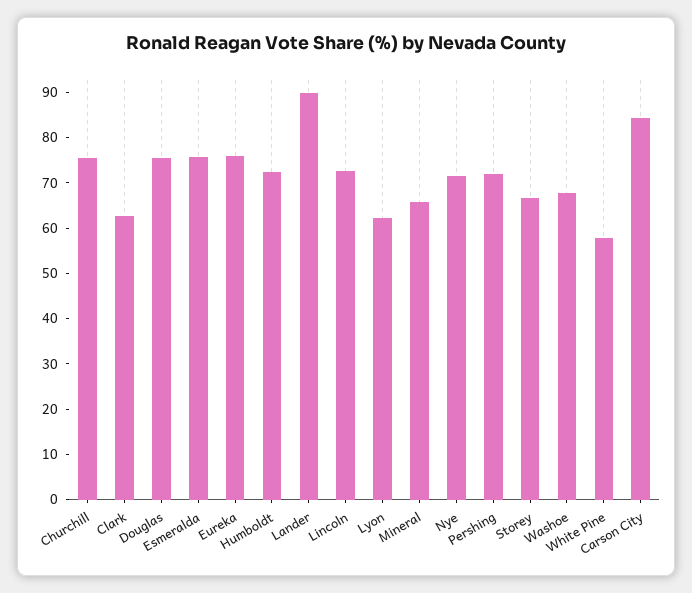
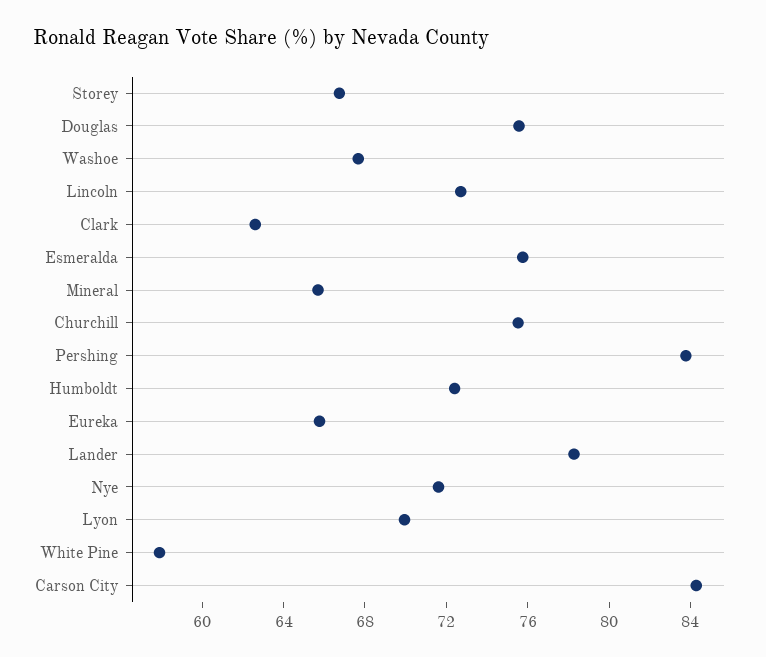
  {
    "Churchill": 76,
    "Clark": 63,
    "Douglas": 76,
    "Esmeralda": 76,
-   "Eureka": 76,
+   "Eureka": 66,
    "Humboldt": 72,
-   "Lander": 90,
+   "Lander": 78,
    "Lincoln": 73,
-   "Lyon": 62,
+   "Lyon": 70,
    "Mineral": 66,
    "Nye": 72,
-   "Pershing": 72,
+   "Pershing": 84,
    "Storey": 67,
    "Washoe": 68,
    "White Pine": 58,
    "Carson City": 84
  }

